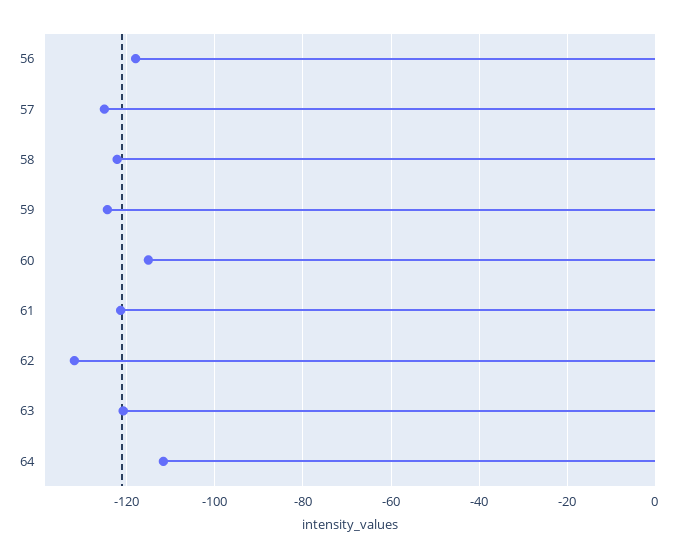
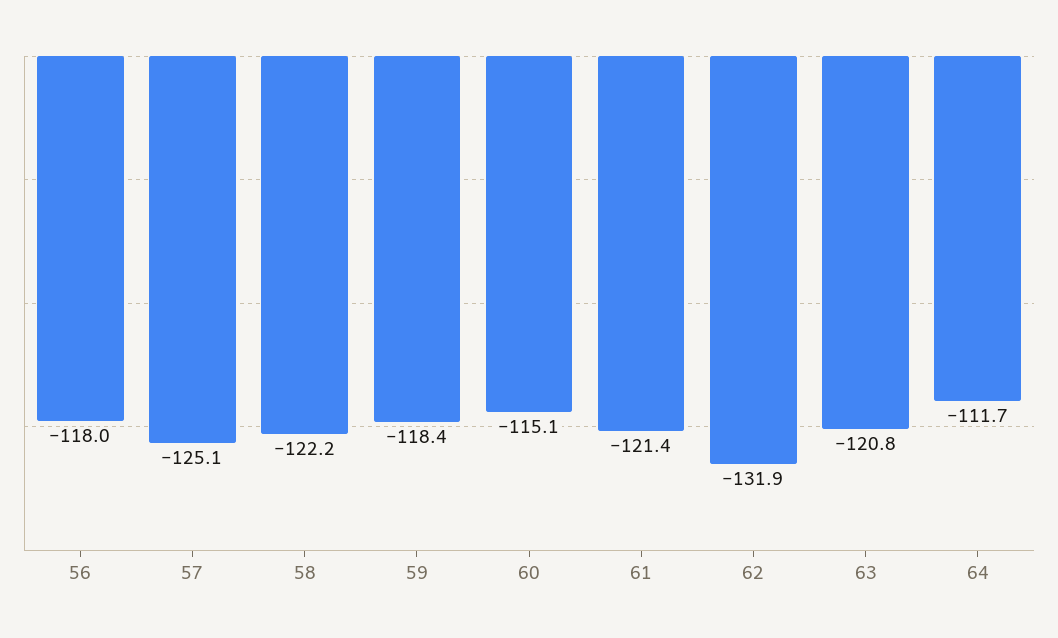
  {
    "56": -118,
    "57": -125.1,
    "58": -122.2,
-   "59": -124,
+   "59": -118.4,
    "60": -115.1,
    "61": -121.4,
    "62": -131.9,
    "63": -120.8,
    "64": -111.7
  }

